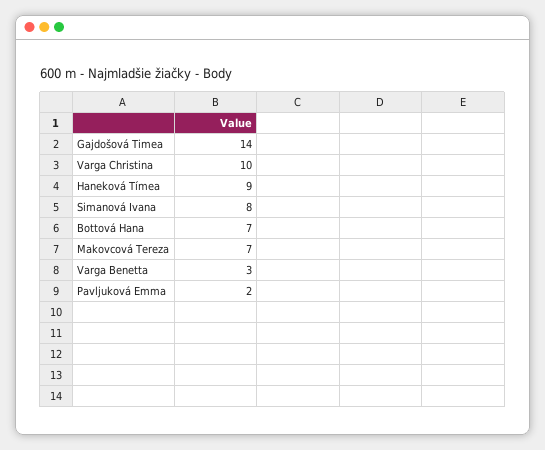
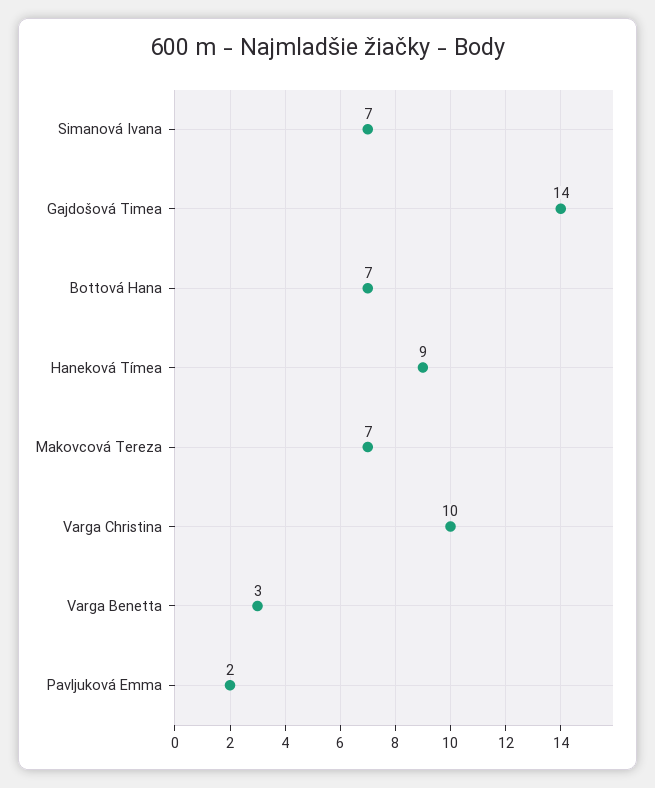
  {
    "Gajdošová Timea": 14,
    "Varga Christina": 10,
    "Haneková Tímea": 9,
-   "Simanová Ivana": 8,
+   "Simanová Ivana": 7,
    "Bottová Hana": 7,
    "Makovcová Tereza": 7,
    "Varga Benetta": 3,
    "Pavljuková Emma": 2
  }

